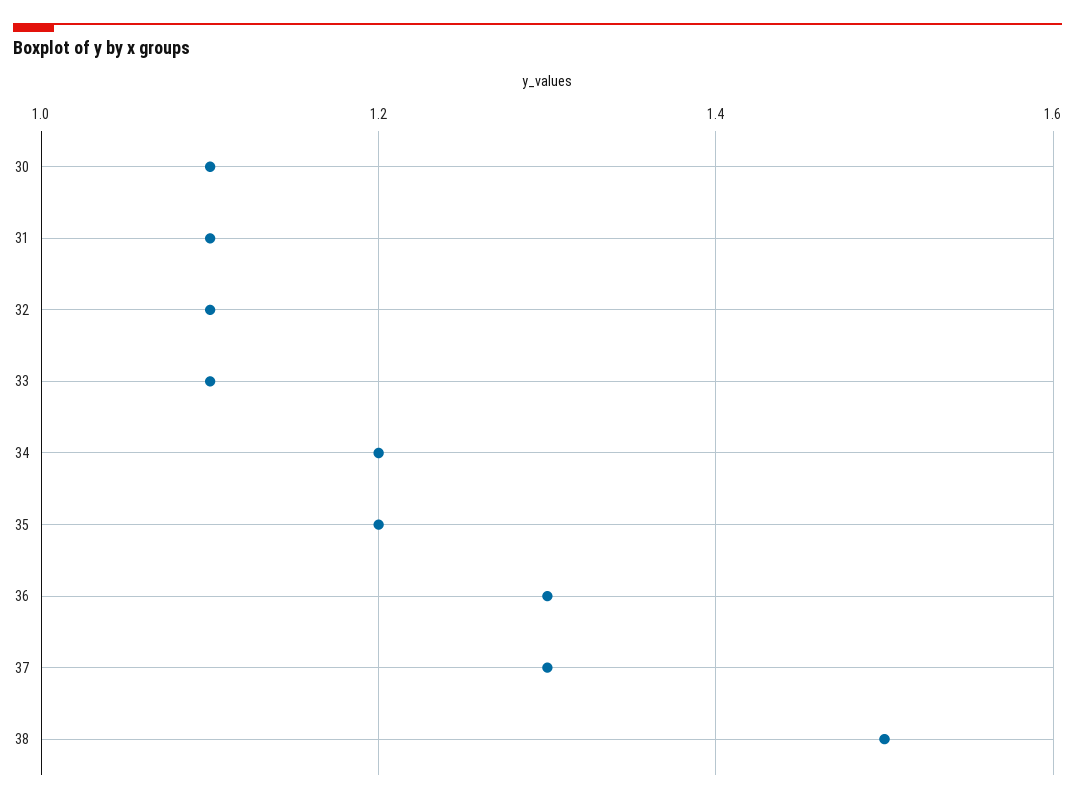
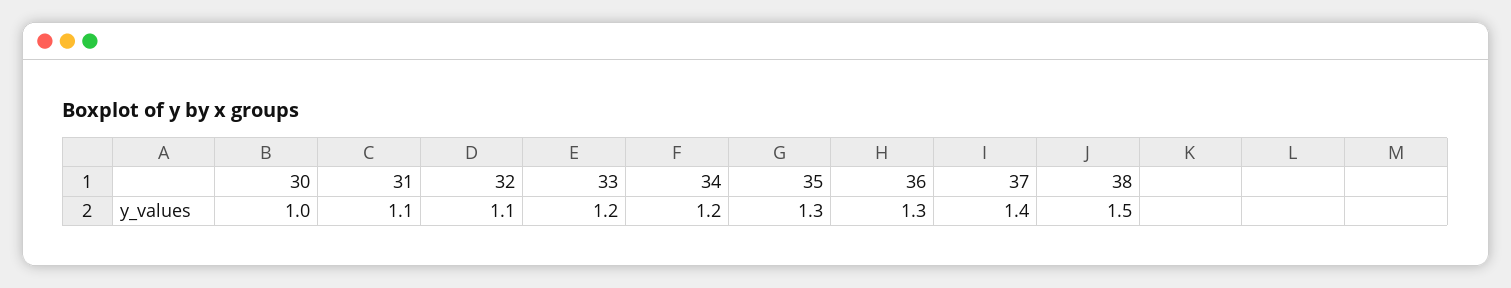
  {
-   "30": 1.1,
+   "30": 1,
    "31": 1.1,
    "32": 1.1,
-   "33": 1.1,
+   "33": 1.2,
    "34": 1.2,
-   "35": 1.2,
+   "35": 1.3,
    "36": 1.3,
-   "37": 1.3,
+   "37": 1.4,
    "38": 1.5
  }

